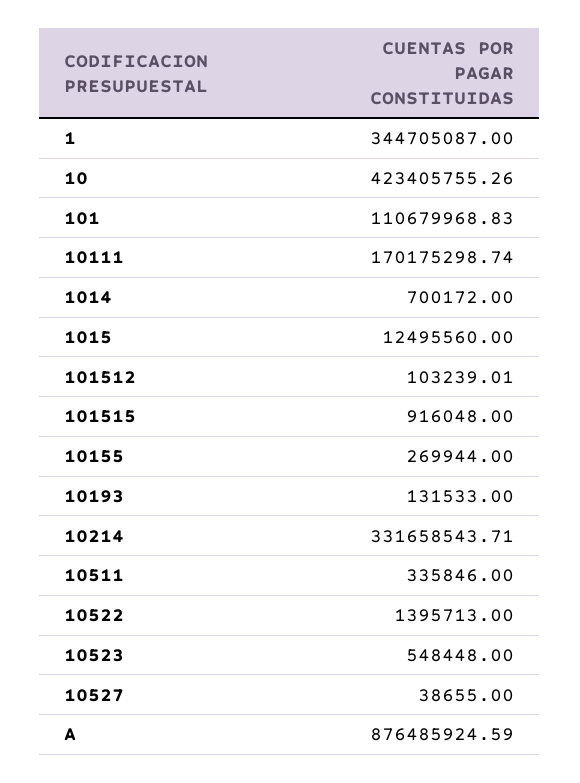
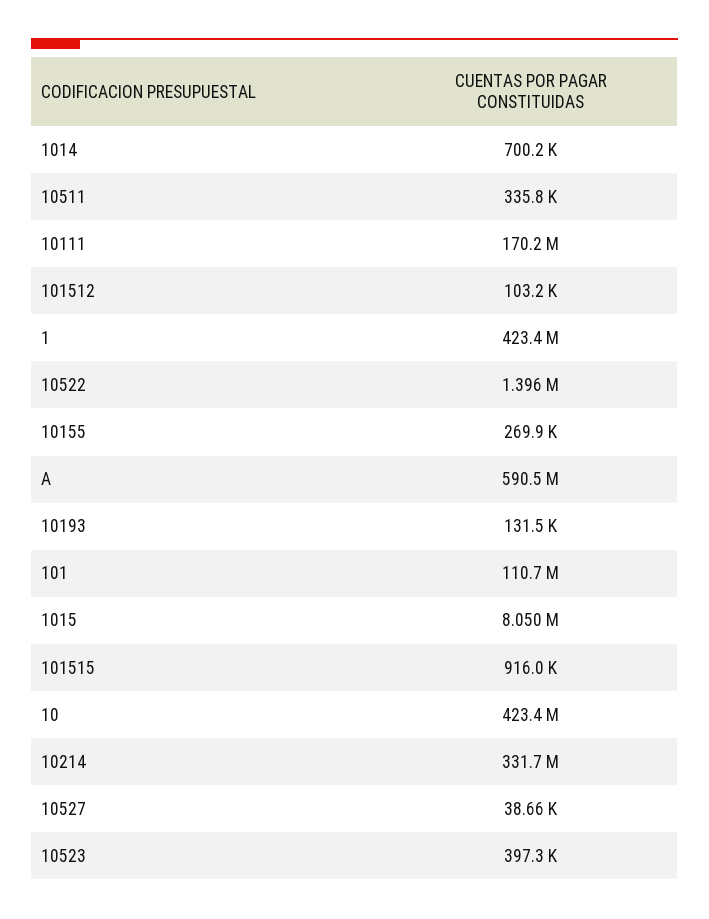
  {
-   "1": 344705087,
+   "1": 423400000,
    "10": 423405755.26,
    "101": 110679968.83,
    "10111": 170175298.74,
    "1014": 700172,
-   "1015": 12495560,
+   "1015": 8050000,
    "101512": 103239.01,
    "101515": 916048,
    "10155": 269944,
    "10193": 131533,
    "10214": 331658543.71,
    "10511": 335846,
    "10522": 1395713,
-   "10523": 548448,
+   "10523": 397300,
    "10527": 38655,
-   "A": 876485924.59
+   "A": 590500000
  }

